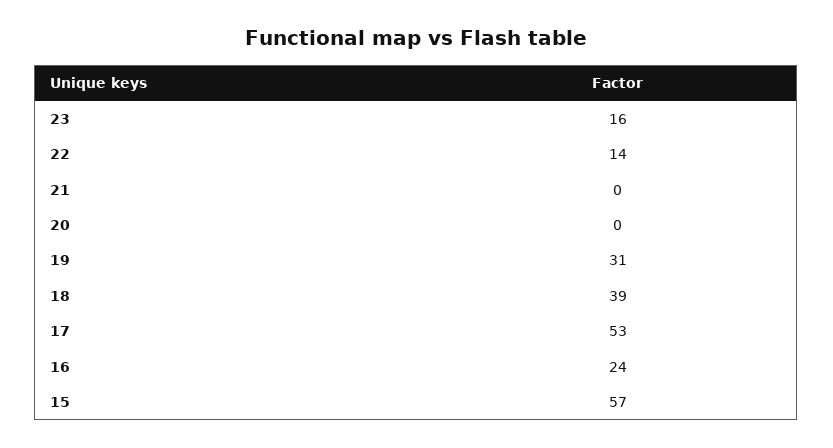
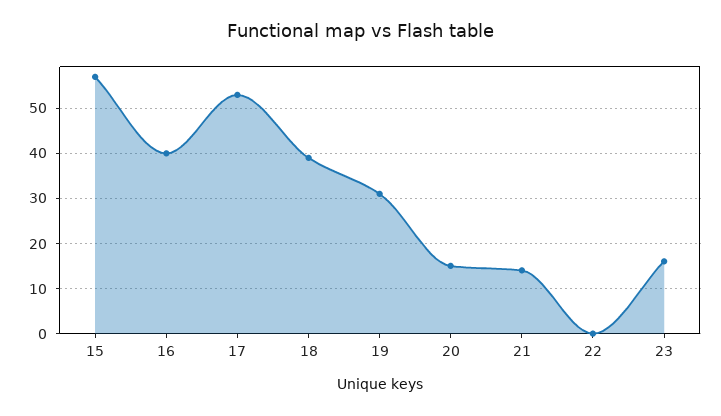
  {
    "23": 16,
-   "22": 14,
+   "22": 0,
-   "21": 0,
+   "21": 15,
-   "20": 0,
+   "20": 15,
    "19": 31,
    "18": 39,
    "17": 53,
-   "16": 24,
+   "16": 40,
    "15": 57
  }

